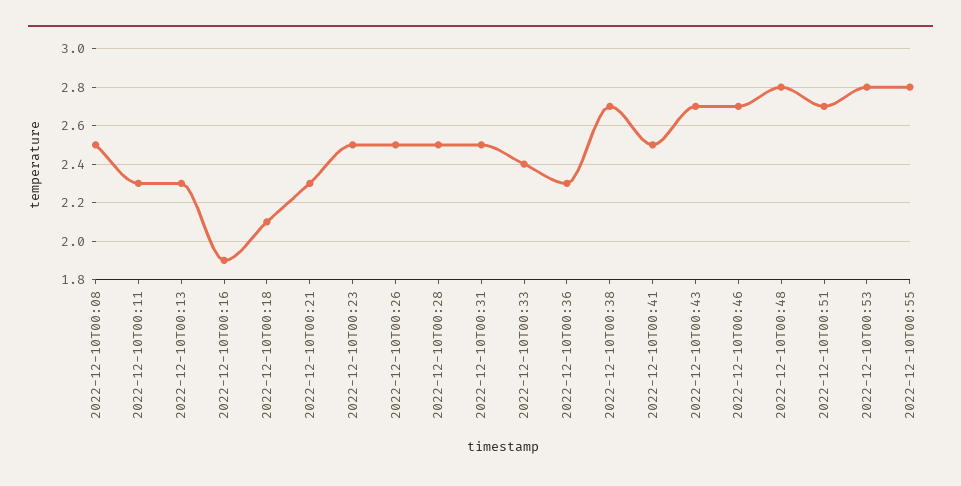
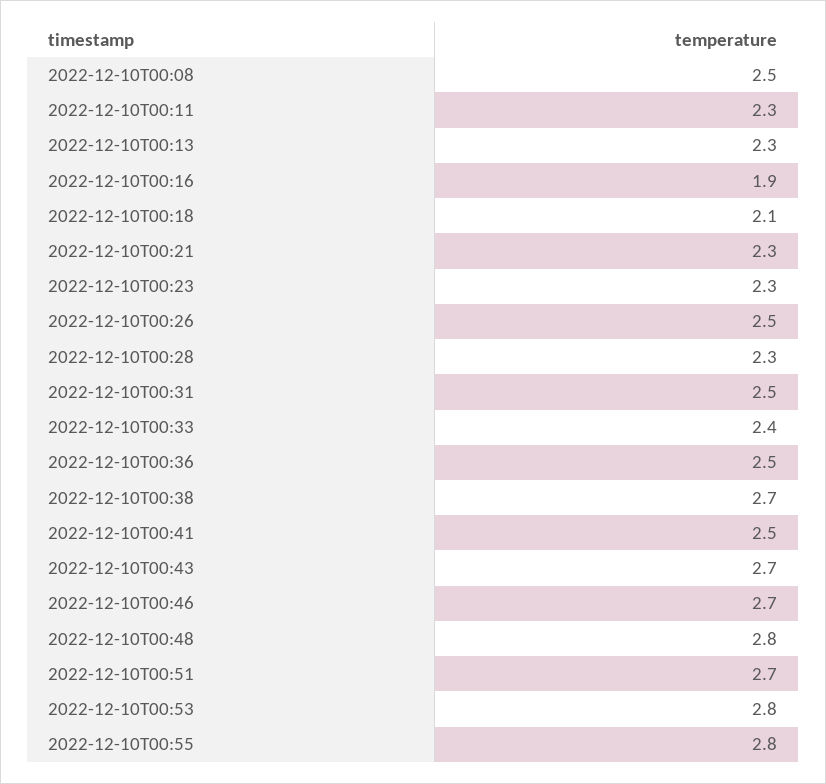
  {
    "2022-12-10T00:08": 2.5,
    "2022-12-10T00:11": 2.3,
    "2022-12-10T00:13": 2.3,
    "2022-12-10T00:16": 1.9,
    "2022-12-10T00:18": 2.1,
    "2022-12-10T00:21": 2.3,
-   "2022-12-10T00:23": 2.5,
+   "2022-12-10T00:23": 2.3,
    "2022-12-10T00:26": 2.5,
-   "2022-12-10T00:28": 2.5,
+   "2022-12-10T00:28": 2.3,
    "2022-12-10T00:31": 2.5,
    "2022-12-10T00:33": 2.4,
-   "2022-12-10T00:36": 2.3,
+   "2022-12-10T00:36": 2.5,
    "2022-12-10T00:38": 2.7,
    "2022-12-10T00:41": 2.5,
    "2022-12-10T00:43": 2.7,
    "2022-12-10T00:46": 2.7,
    "2022-12-10T00:48": 2.8,
    "2022-12-10T00:51": 2.7,
    "2022-12-10T00:53": 2.8,
    "2022-12-10T00:55": 2.8
  }

